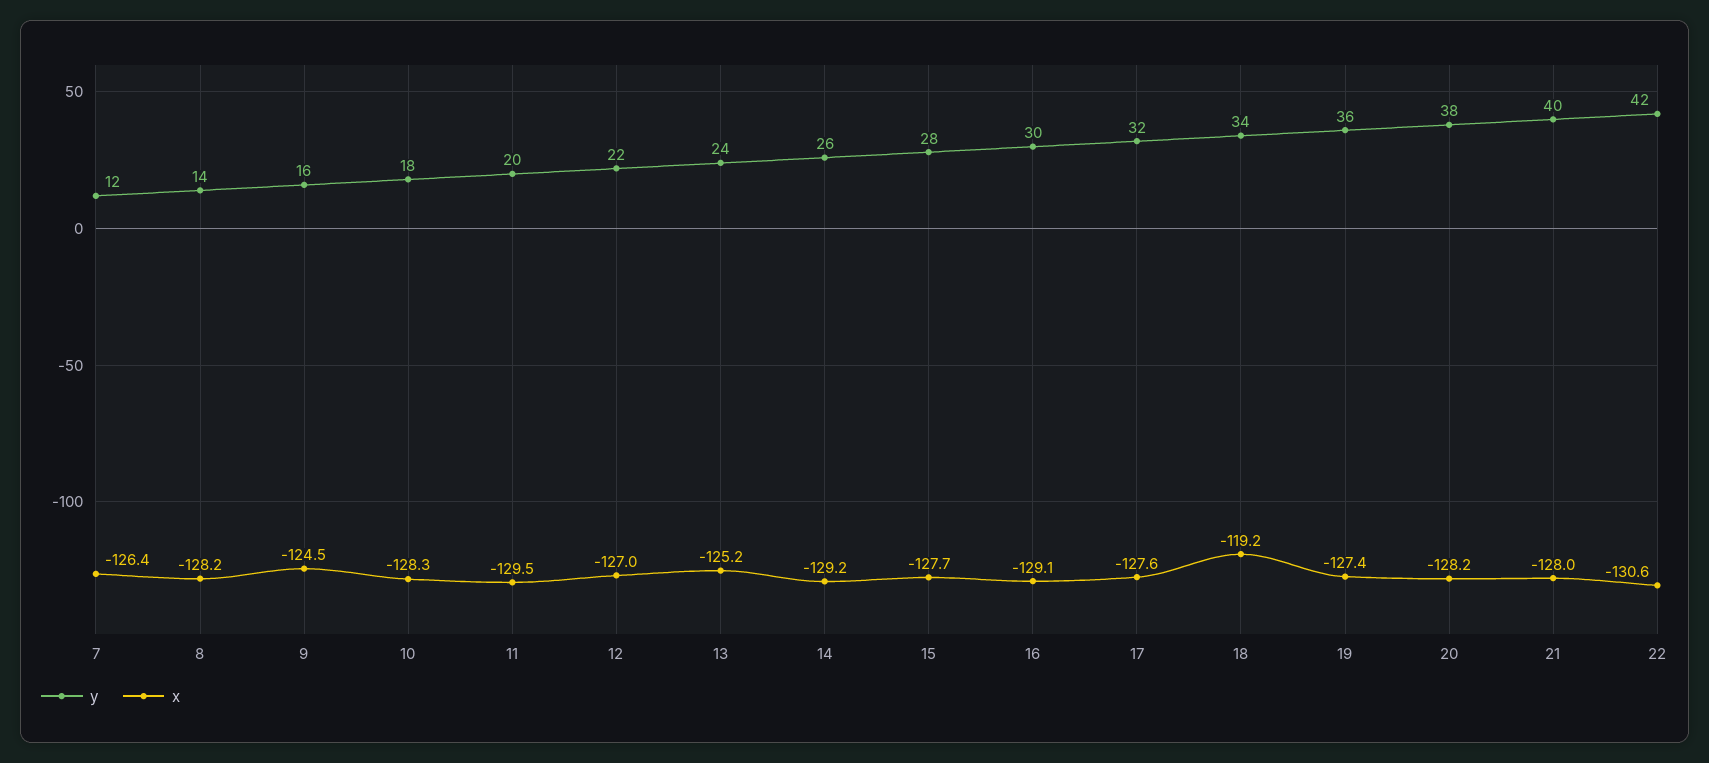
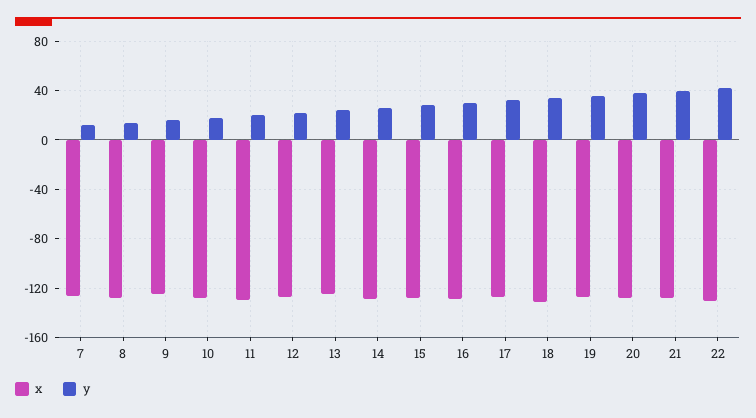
  {
    "y": {
      "7": 12,
      "8": 14,
      "9": 16,
      "10": 18,
      "11": 20,
      "12": 22,
      "13": 24,
      "14": 26,
      "15": 28,
      "16": 30,
      "17": 32,
      "18": 34,
      "19": 36,
      "20": 38,
      "21": 40,
      "22": 42
    },
    "x": {
      "7": -126.4,
      "8": -128.2,
      "9": -124.5,
      "10": -128.3,
      "11": -129.5,
      "12": -127,
      "13": -125.2,
      "14": -129.2,
      "15": -127.7,
      "16": -129.1,
      "17": -127.6,
-     "18": -119.2,
+     "18": -130,
      "19": -127.4,
      "20": -128.2,
      "21": -128,
      "22": -130.6
    }
  }

